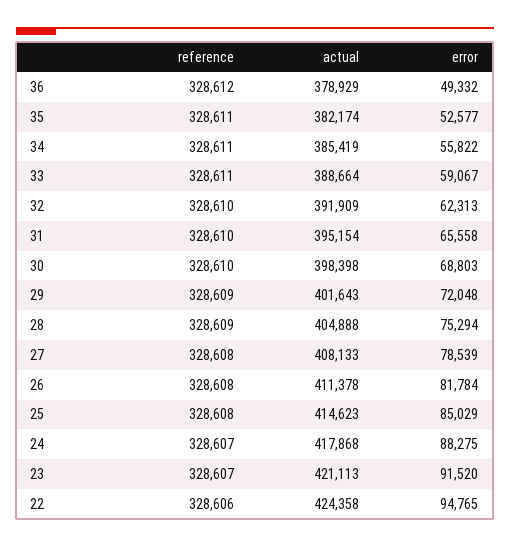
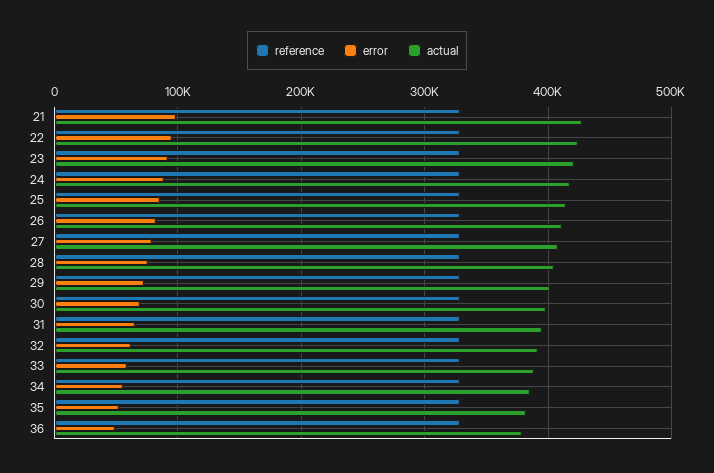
  {
    "reference": {
      "36": 328612,
      "35": 328611,
      "34": 328611,
      "33": 328611,
      "32": 328610,
      "31": 328610,
      "30": 328610,
      "29": 328609,
      "28": 328609,
      "27": 328608,
      "26": 328608,
      "25": 328608,
      "24": 328607,
      "23": 328607,
-     "22": 328606
+     "22": 328606,
+     "21": 330000
    },
    "actual": {
      "36": 378929,
      "35": 382174,
      "34": 385419,
      "33": 388664,
      "32": 391909,
      "31": 395154,
      "30": 398398,
      "29": 401643,
      "28": 404888,
      "27": 408133,
      "26": 411378,
      "25": 414623,
      "24": 417868,
      "23": 421113,
-     "22": 424358
+     "22": 424358,
+     "21": 430000
    },
    "error": {
      "36": 49332,
      "35": 52577,
      "34": 55822,
      "33": 59067,
      "32": 62313,
      "31": 65558,
      "30": 68803,
      "29": 72048,
      "28": 75294,
      "27": 78539,
      "26": 81784,
      "25": 85029,
      "24": 88275,
      "23": 91520,
-     "22": 94765
+     "22": 94765,
+     "21": 100000
    }
  }

